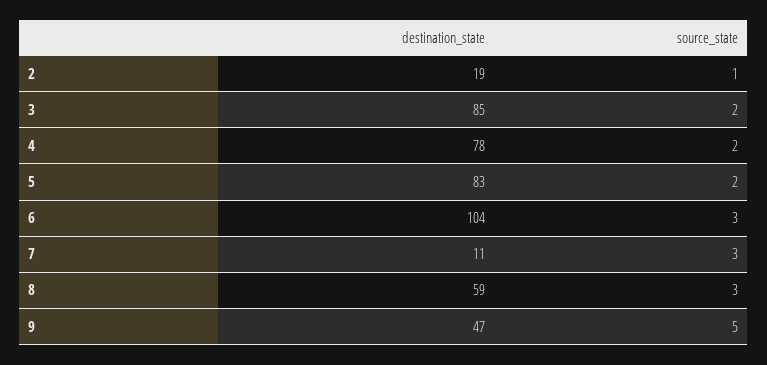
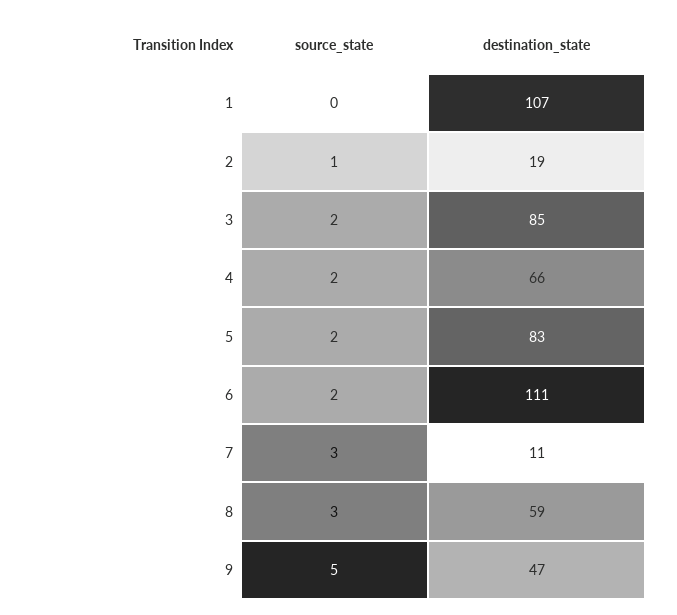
  {
    "destination_state": {
      "2": 19,
      "3": 85,
-     "4": 78,
+     "4": 66,
      "5": 83,
-     "6": 104,
+     "6": 111,
      "7": 11,
      "8": 59,
-     "9": 47
+     "9": 47,
+     "1": 107
    },
    "source_state": {
      "2": 1,
      "3": 2,
      "4": 2,
      "5": 2,
-     "6": 3,
+     "6": 2,
      "7": 3,
      "8": 3,
-     "9": 5
+     "9": 5,
+     "1": 0
    }
  }

